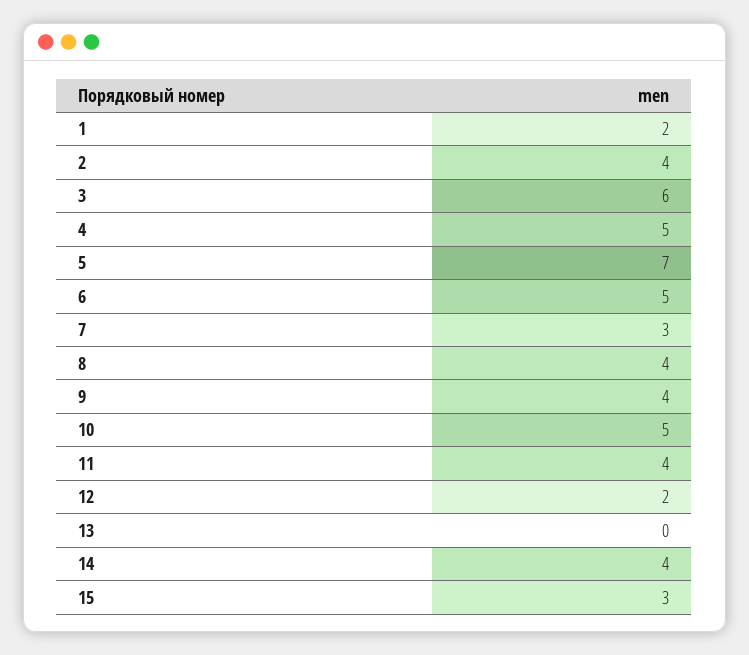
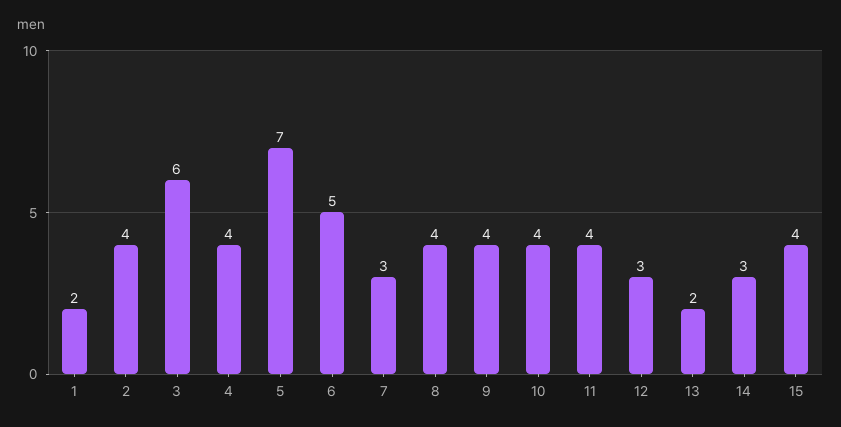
  {
    "1": 2,
    "2": 4,
    "3": 6,
-   "4": 5,
+   "4": 4,
    "5": 7,
    "6": 5,
    "7": 3,
    "8": 4,
    "9": 4,
-   "10": 5,
+   "10": 4,
    "11": 4,
-   "12": 2,
+   "12": 3,
-   "13": 0,
+   "13": 2,
-   "14": 4,
+   "14": 3,
-   "15": 3
+   "15": 4
  }

